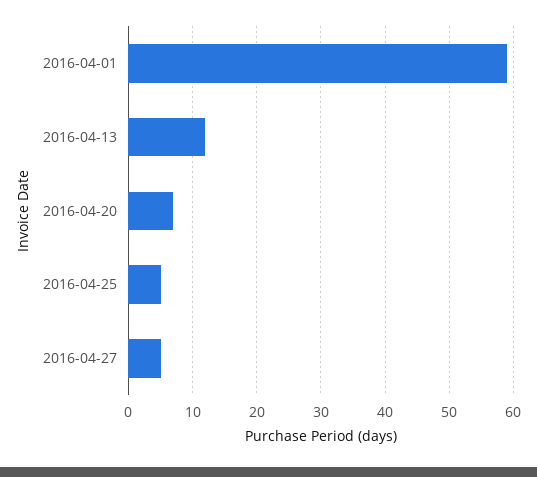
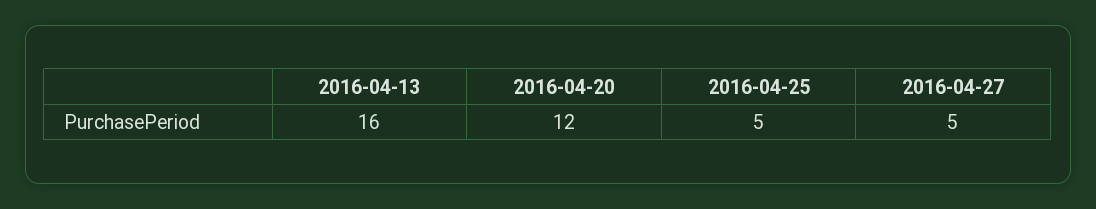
  {
-   "2016-04-01": 59,
-   "2016-04-13": 12,
+   "2016-04-13": 16,
-   "2016-04-20": 7,
+   "2016-04-20": 12,
    "2016-04-25": 5,
    "2016-04-27": 5
  }

